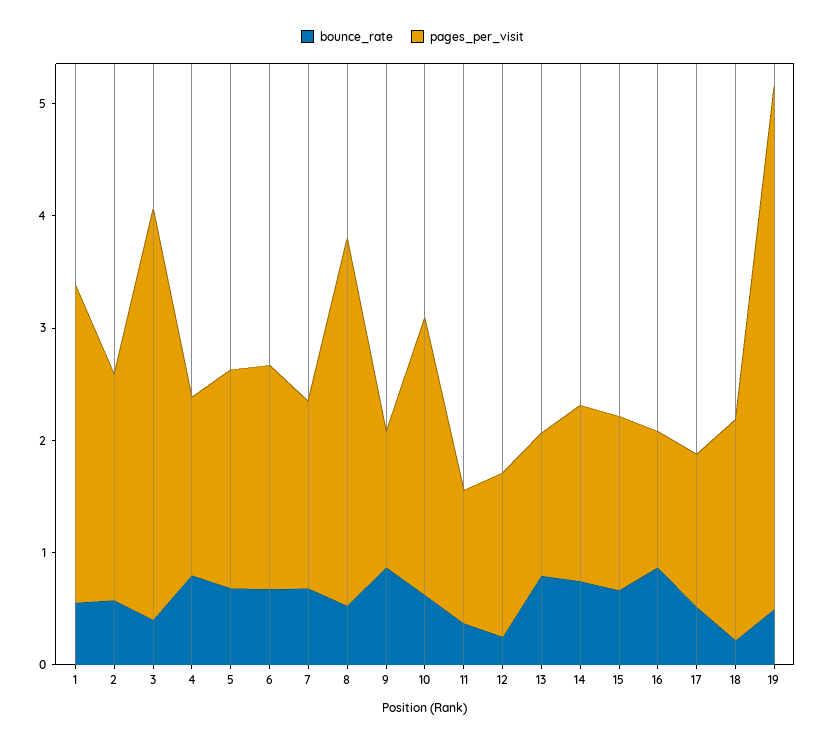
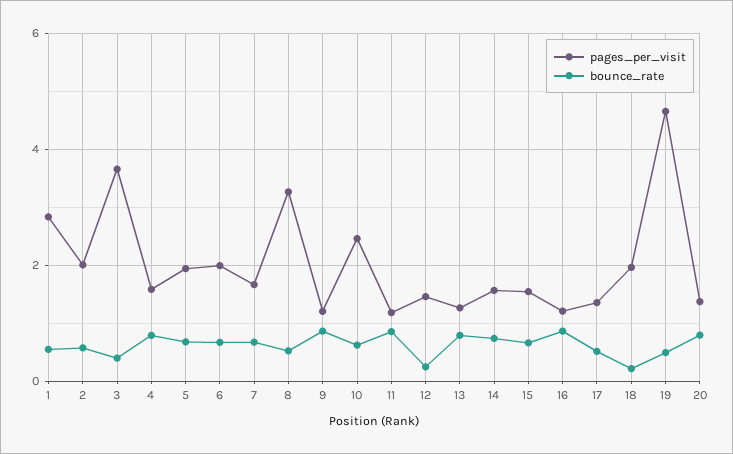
  {
    "bounce_rate": {
      "1": 0.6,
      "2": 0.6,
      "3": 0.4,
      "4": 0.8,
      "5": 0.6,
      "6": 0.6,
      "7": 0.6,
      "8": 0.6,
      "9": 0.8,
      "10": 0.6,
-     "11": 0.4,
+     "11": 0.8,
      "12": 0.2,
      "13": 0.8,
      "14": 0.8,
      "15": 0.6,
      "16": 0.8,
      "17": 0.6,
      "18": 0.2,
-     "19": 0.4
+     "19": 0.4,
+     "20": 0.8
    },
    "pages_per_visit": {
      "1": 2.8,
      "2": 2,
      "3": 3.6,
      "4": 1.6,
      "5": 2,
      "6": 2,
      "7": 1.6,
      "8": 3.2,
      "9": 1.2,
      "10": 2.4,
      "11": 1.2,
      "12": 1.4,
      "13": 1.2,
      "14": 1.6,
      "15": 1.6,
      "16": 1.2,
      "17": 1.4,
      "18": 2,
-     "19": 4.6
+     "19": 4.6,
+     "20": 1.4
    }
  }

